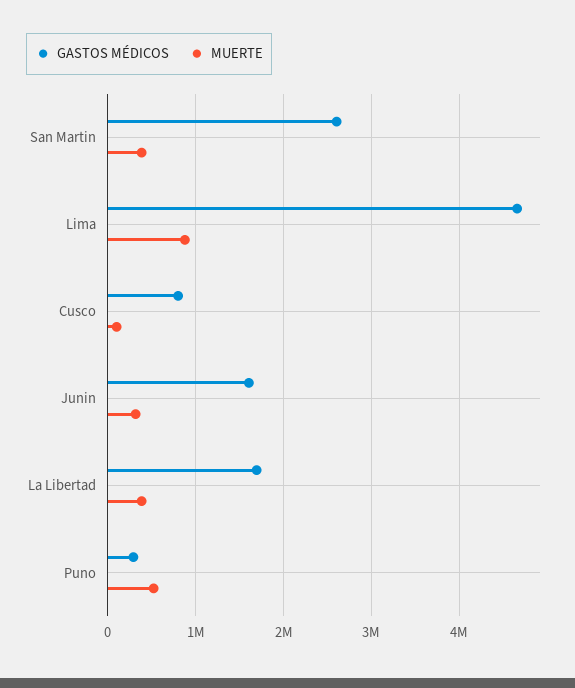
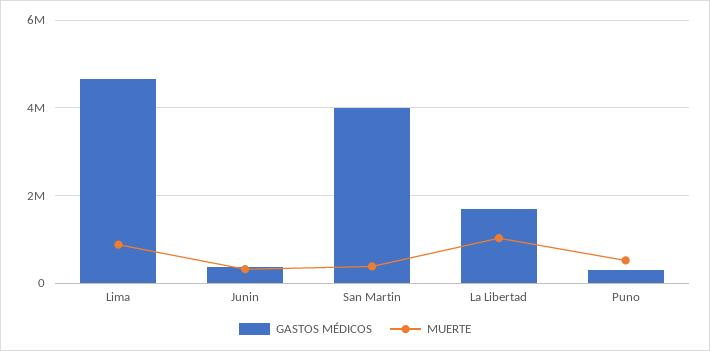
  {
    "GASTOS MÉDICOS": {
-     "San Martin": 2600000,
+     "San Martin": 4000000,
      "Lima": 4700000,
-     "Cusco": 800000,
-     "Junin": 1600000,
+     "Junin": 400000,
      "La Libertad": 1700000,
      "Puno": 300000
    },
    "MUERTE": {
      "San Martin": 400000,
      "Lima": 900000,
-     "Cusco": 100000,
      "Junin": 300000,
-     "La Libertad": 400000,
+     "La Libertad": 1000000,
      "Puno": 500000
    }
  }

